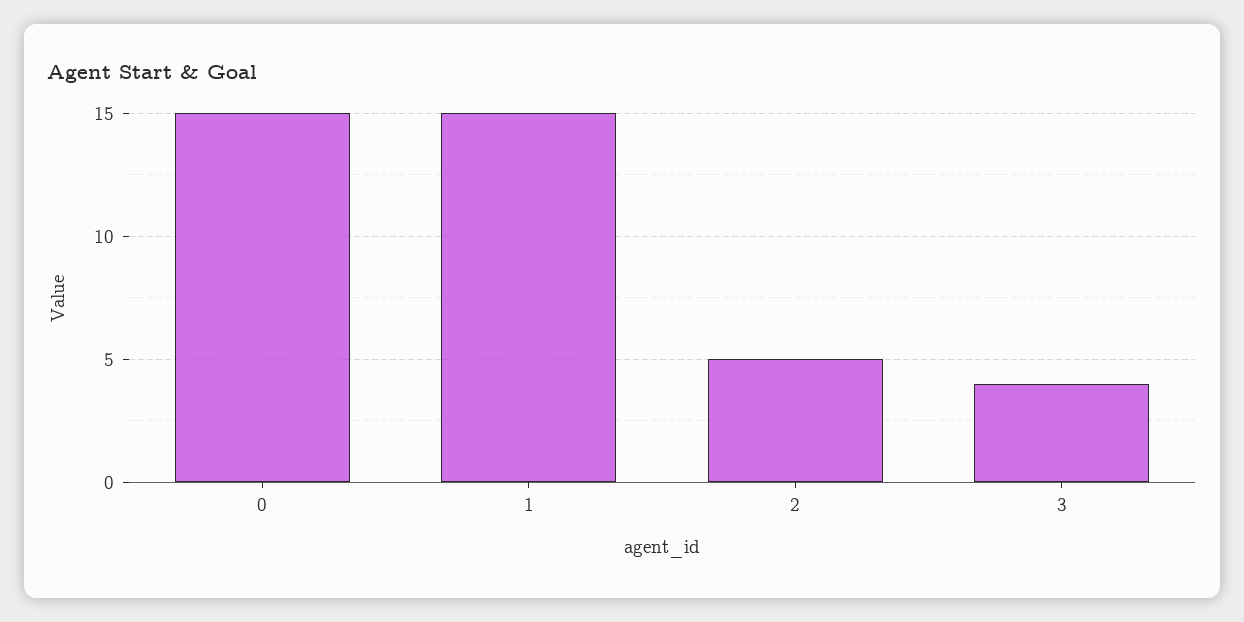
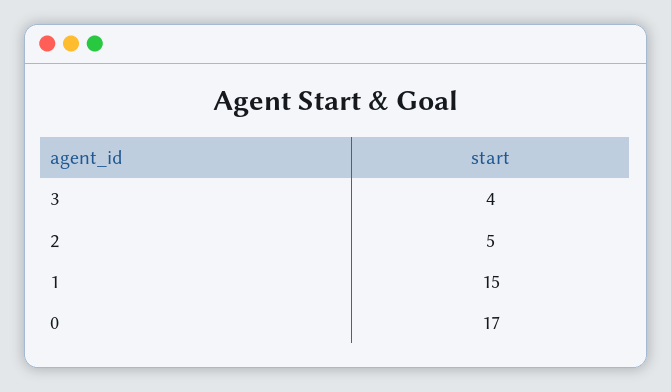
  {
-   "0": 15,
+   "0": 17,
    "1": 15,
    "2": 5,
    "3": 4
  }

